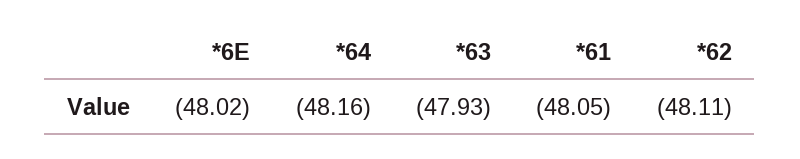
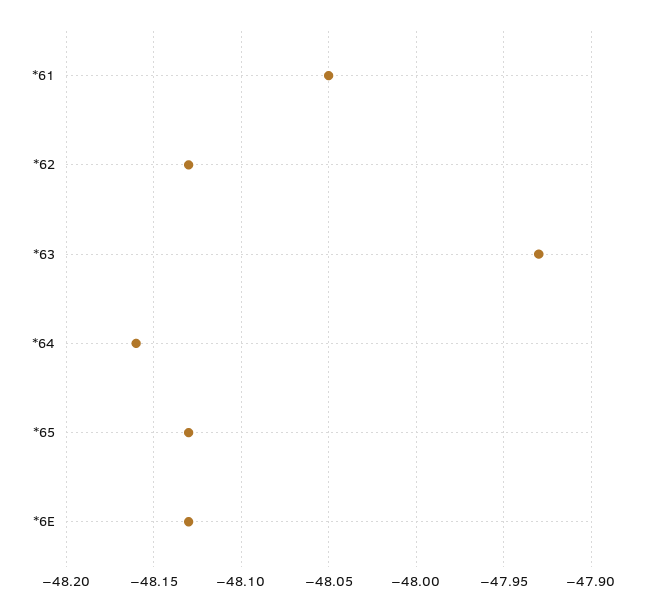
  {
-   "*6E": -48.02,
+   "*6E": -48.13,
    "*64": -48.16,
    "*63": -47.93,
    "*61": -48.05,
-   "*62": -48.11
+   "*62": -48.13,
+   "*65": -48.13
  }

